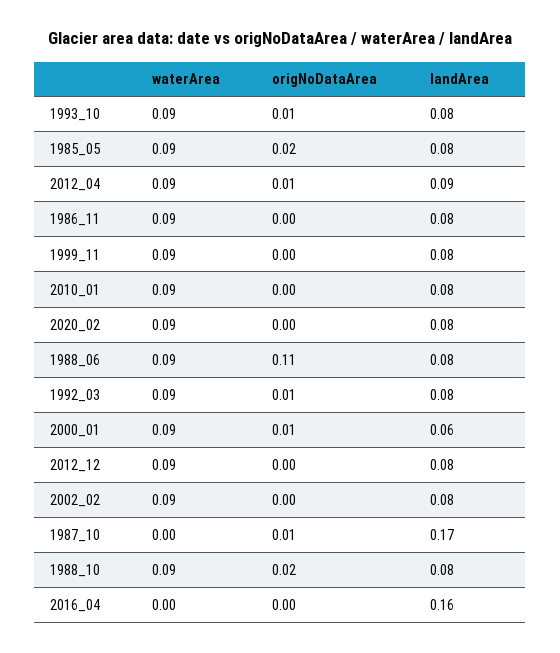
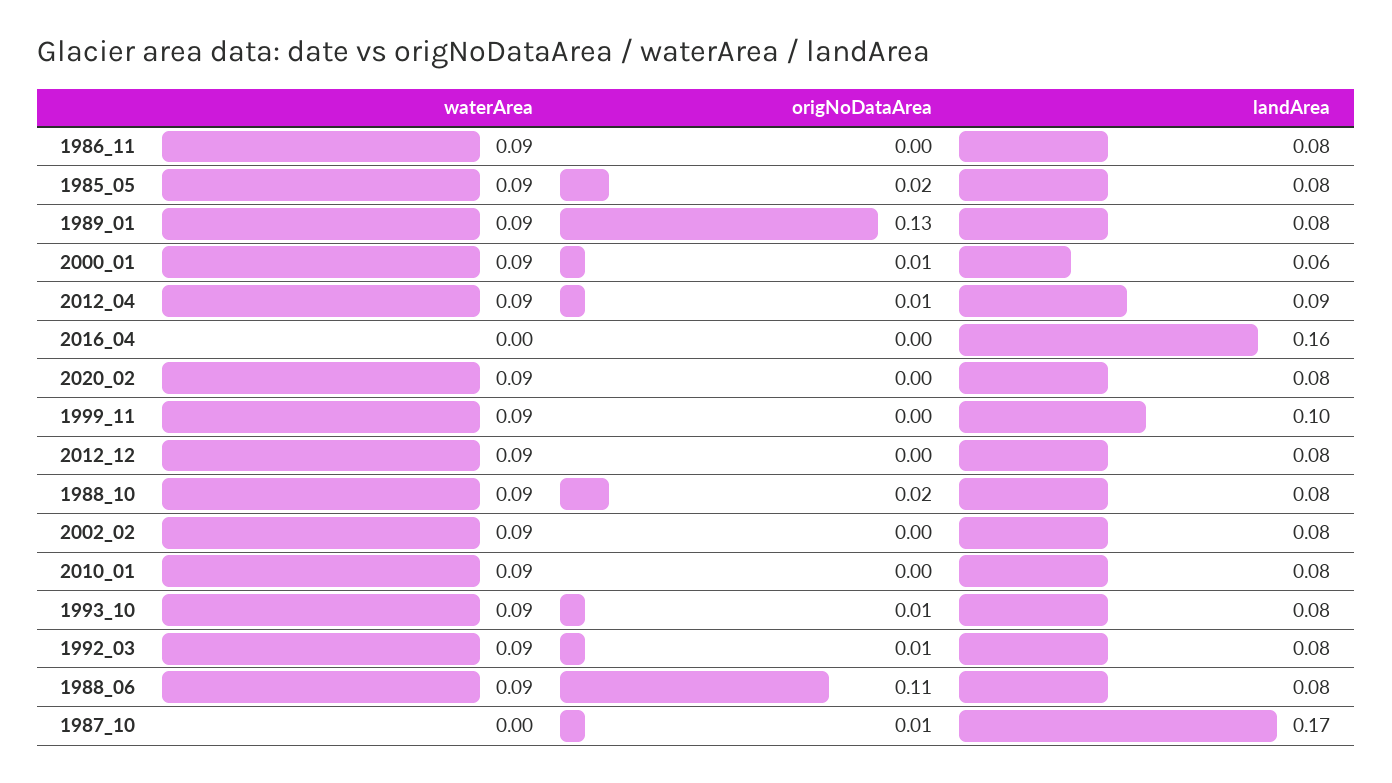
  {
    "waterArea": {
      "1993_10": 0.09,
      "1985_05": 0.09,
      "2012_04": 0.09,
      "1986_11": 0.09,
      "1999_11": 0.09,
      "2010_01": 0.09,
      "2020_02": 0.09,
      "1988_06": 0.09,
      "1992_03": 0.09,
      "2000_01": 0.09,
      "2012_12": 0.09,
      "2002_02": 0.09,
      "1987_10": 0,
      "1988_10": 0.09,
-     "2016_04": 0
+     "2016_04": 0,
+     "1989_01": 0.09
    },
    "origNoDataArea": {
      "1993_10": 0.01,
      "1985_05": 0.02,
      "2012_04": 0.01,
      "1986_11": 0,
      "1999_11": 0,
      "2010_01": 0,
      "2020_02": 0,
      "1988_06": 0.11,
      "1992_03": 0.01,
      "2000_01": 0.01,
      "2012_12": 0,
      "2002_02": 0,
      "1987_10": 0.01,
      "1988_10": 0.02,
-     "2016_04": 0
+     "2016_04": 0,
+     "1989_01": 0.13
    },
    "landArea": {
      "1993_10": 0.08,
      "1985_05": 0.08,
      "2012_04": 0.09,
      "1986_11": 0.08,
-     "1999_11": 0.08,
+     "1999_11": 0.1,
      "2010_01": 0.08,
      "2020_02": 0.08,
      "1988_06": 0.08,
      "1992_03": 0.08,
      "2000_01": 0.06,
      "2012_12": 0.08,
      "2002_02": 0.08,
      "1987_10": 0.17,
      "1988_10": 0.08,
-     "2016_04": 0.16
+     "2016_04": 0.16,
+     "1989_01": 0.08
    }
  }

